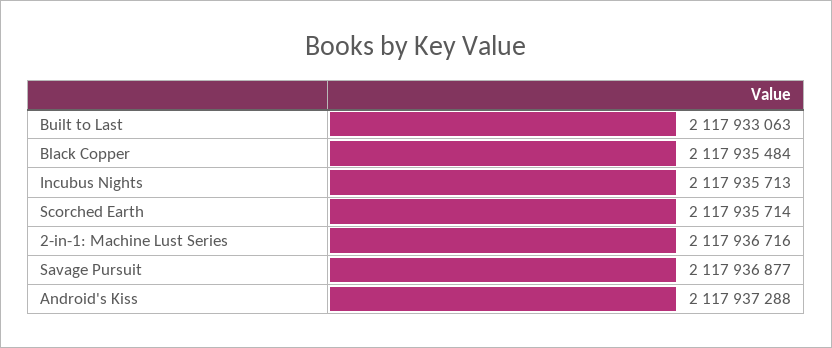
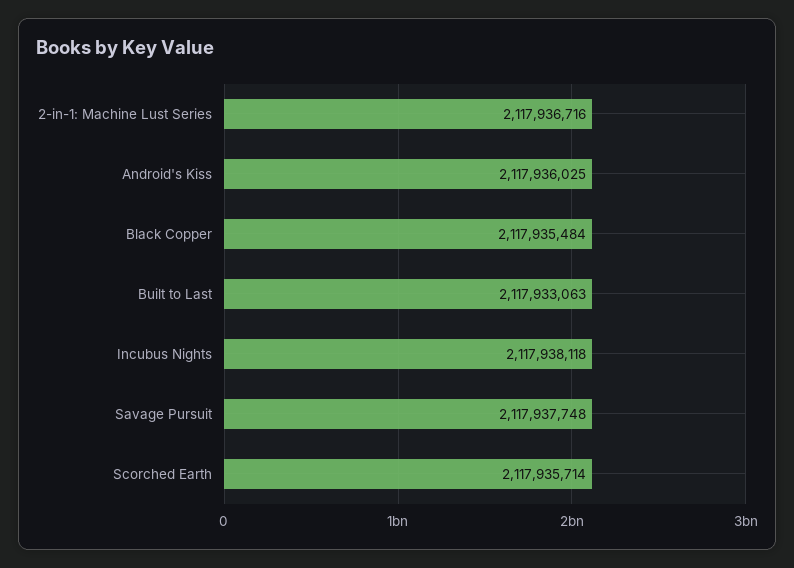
  {
    "Built to Last": 2117933063,
    "Black Copper": 2117935484,
-   "Incubus Nights": 2117935713,
+   "Incubus Nights": 2117938118,
    "Scorched Earth": 2117935714,
    "2-in-1: Machine Lust Series": 2117936716,
-   "Savage Pursuit": 2117936877,
+   "Savage Pursuit": 2117937748,
-   "Android's Kiss": 2117937288
+   "Android's Kiss": 2117936025
  }

